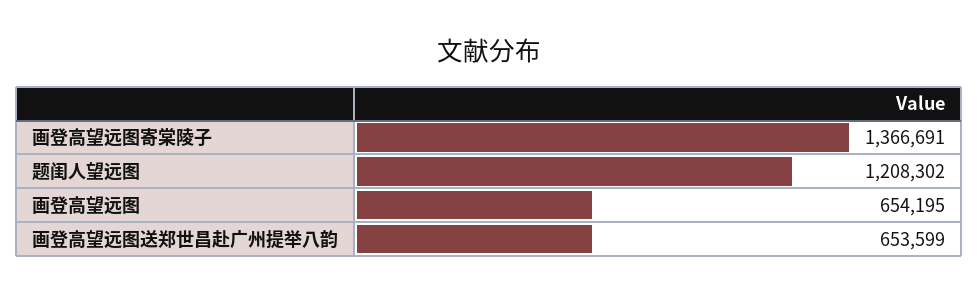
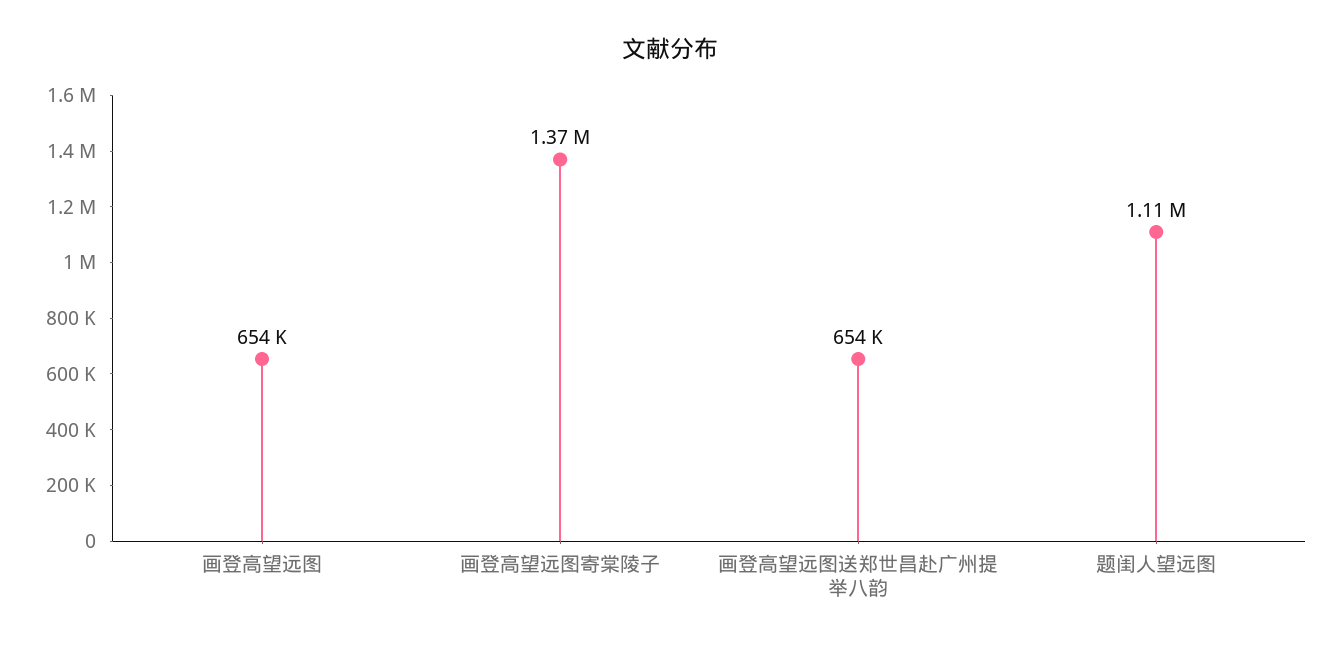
  {
    "画登高望远图寄棠陵子": 1366691,
-   "题闺人望远图": 1208302,
+   "题闺人望远图": 1110000,
    "画登高望远图": 654195,
    "画登高望远图送郑世昌赴广州提举八韵": 653599
  }

